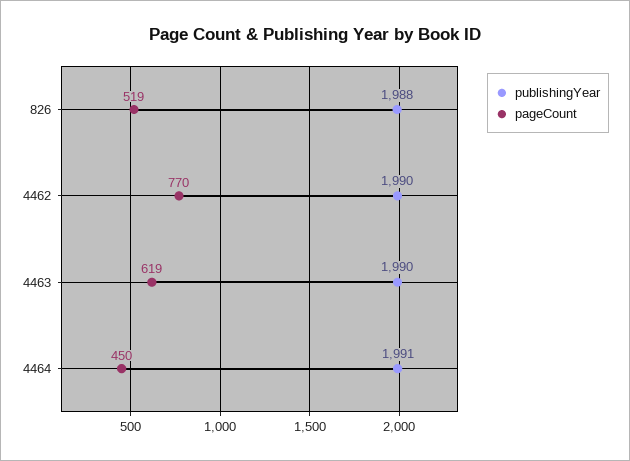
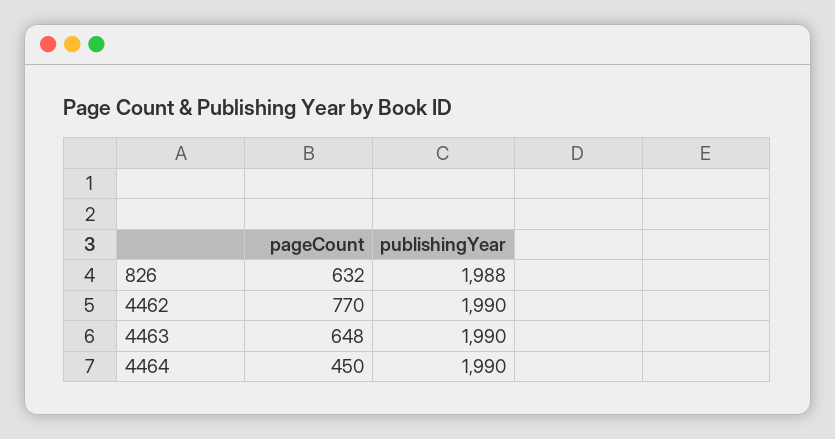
  {
    "publishingYear": {
      "826": 1988,
      "4462": 1990,
      "4463": 1990,
-     "4464": 1991
+     "4464": 1990
    },
    "pageCount": {
-     "826": 519,
+     "826": 632,
      "4462": 770,
-     "4463": 619,
+     "4463": 648,
      "4464": 450
    }
  }

